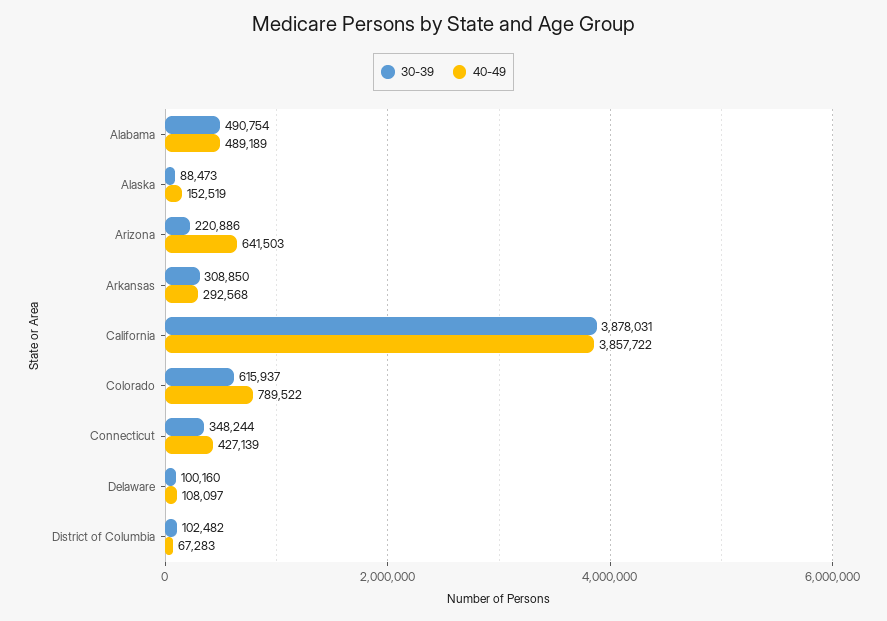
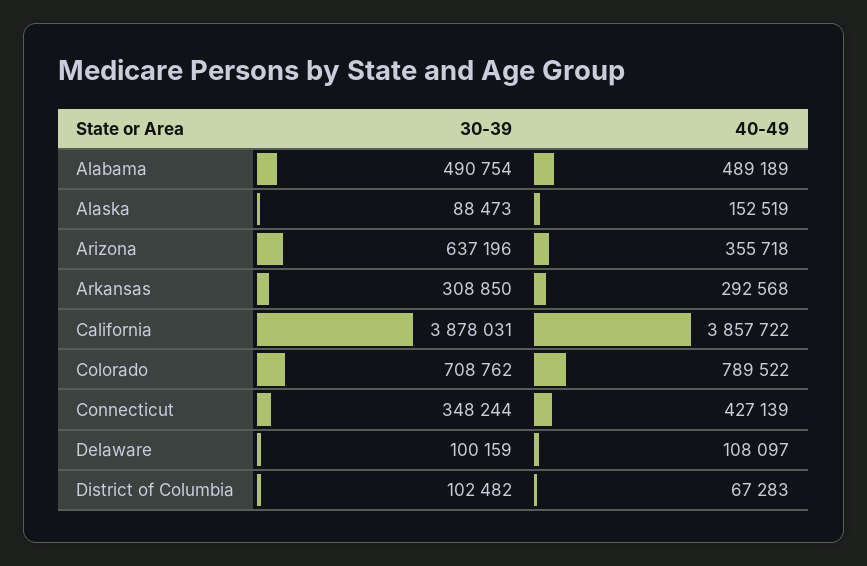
  {
    "30-39": {
      "Alabama": 490754,
      "Alaska": 88473,
-     "Arizona": 220886,
+     "Arizona": 637196,
      "Arkansas": 308850,
      "California": 3878031,
-     "Colorado": 615937,
+     "Colorado": 708762,
      "Connecticut": 348244,
-     "Delaware": 100160,
+     "Delaware": 100159,
      "District of Columbia": 102482
    },
    "40-49": {
      "Alabama": 489189,
      "Alaska": 152519,
-     "Arizona": 641503,
+     "Arizona": 355718,
      "Arkansas": 292568,
      "California": 3857722,
      "Colorado": 789522,
      "Connecticut": 427139,
      "Delaware": 108097,
      "District of Columbia": 67283
    }
  }

